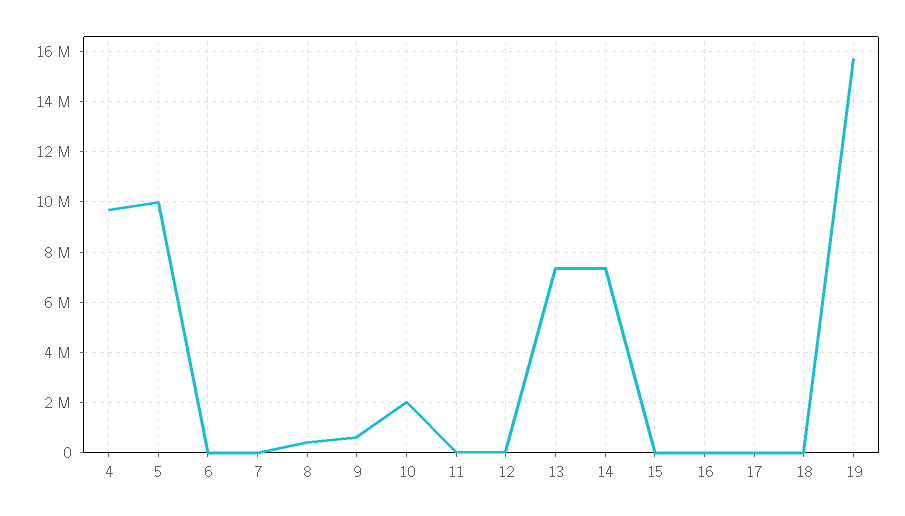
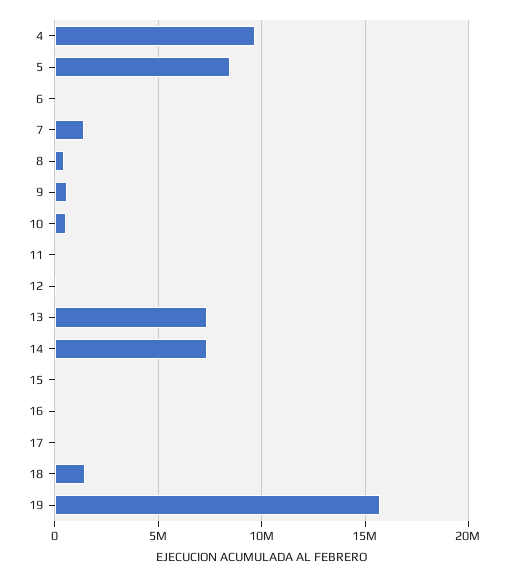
  {
    "4": 9750000,
-   "5": 10000000,
+   "5": 8500000,
    "6": 0,
-   "7": 0,
+   "7": 1500000,
    "8": 500000,
    "9": 500000,
-   "10": 2000000,
+   "10": 500000,
    "11": 0,
    "12": 0,
    "13": 7250000,
    "14": 7250000,
    "15": 0,
    "16": 0,
    "17": 0,
-   "18": 0,
+   "18": 1500000,
    "19": 15750000
  }

